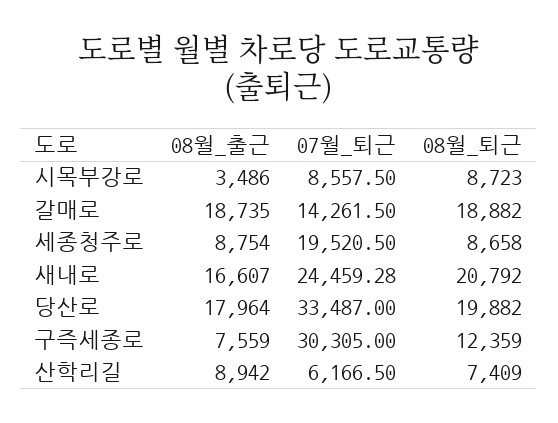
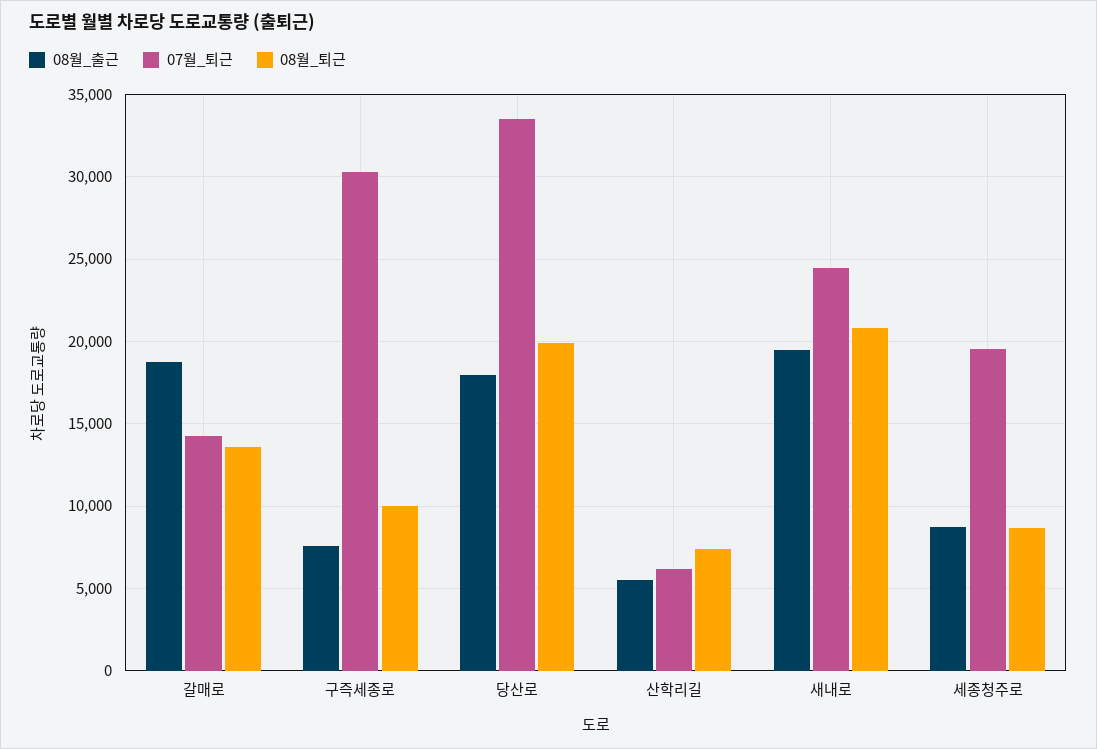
  {
    "08월_출근": {
-     "시목부강로": 3486,
      "갈매로": 18735,
      "세종청주로": 8754,
-     "새내로": 16607,
+     "새내로": 19500,
      "당산로": 17964,
      "구즉세종로": 7559,
-     "산학리길": 8942
+     "산학리길": 5500
    },
    "07월_퇴근": {
-     "시목부강로": 8557.5,
      "갈매로": 14261.5,
      "세종청주로": 19520.5,
      "새내로": 24459.28,
      "당산로": 33487,
      "구즉세종로": 30305,
      "산학리길": 6166.5
    },
    "08월_퇴근": {
-     "시목부강로": 8723,
-     "갈매로": 18882,
+     "갈매로": 13500,
      "세종청주로": 8658,
      "새내로": 20792,
      "당산로": 19882,
-     "구즉세종로": 12359,
+     "구즉세종로": 10000,
      "산학리길": 7409
    }
  }

